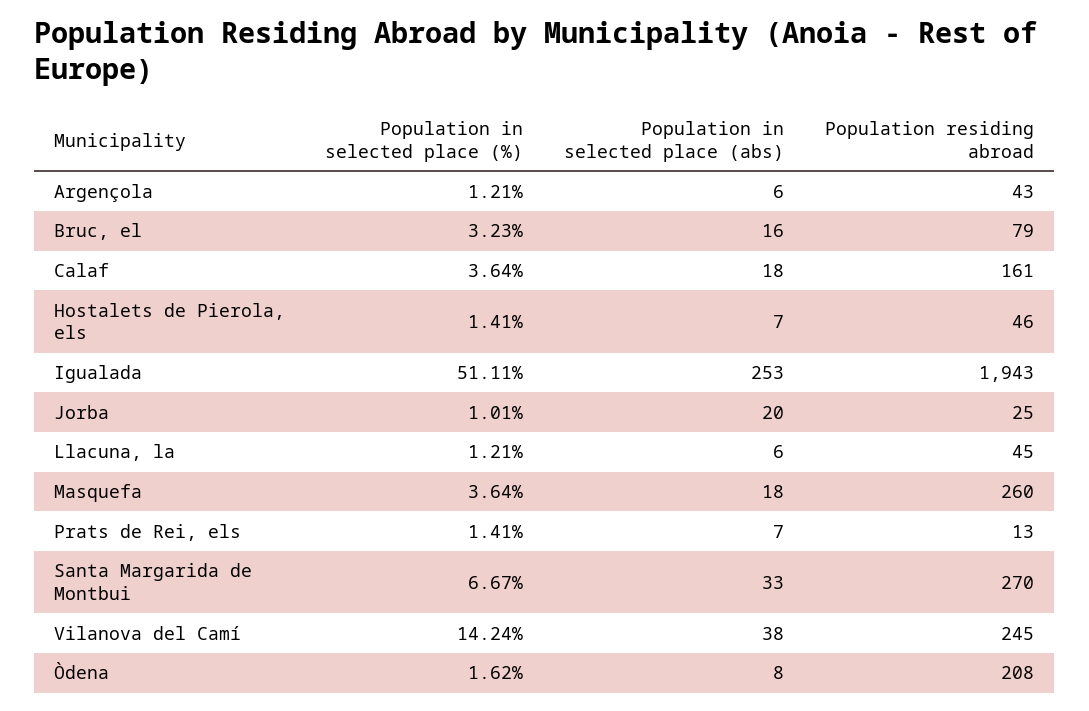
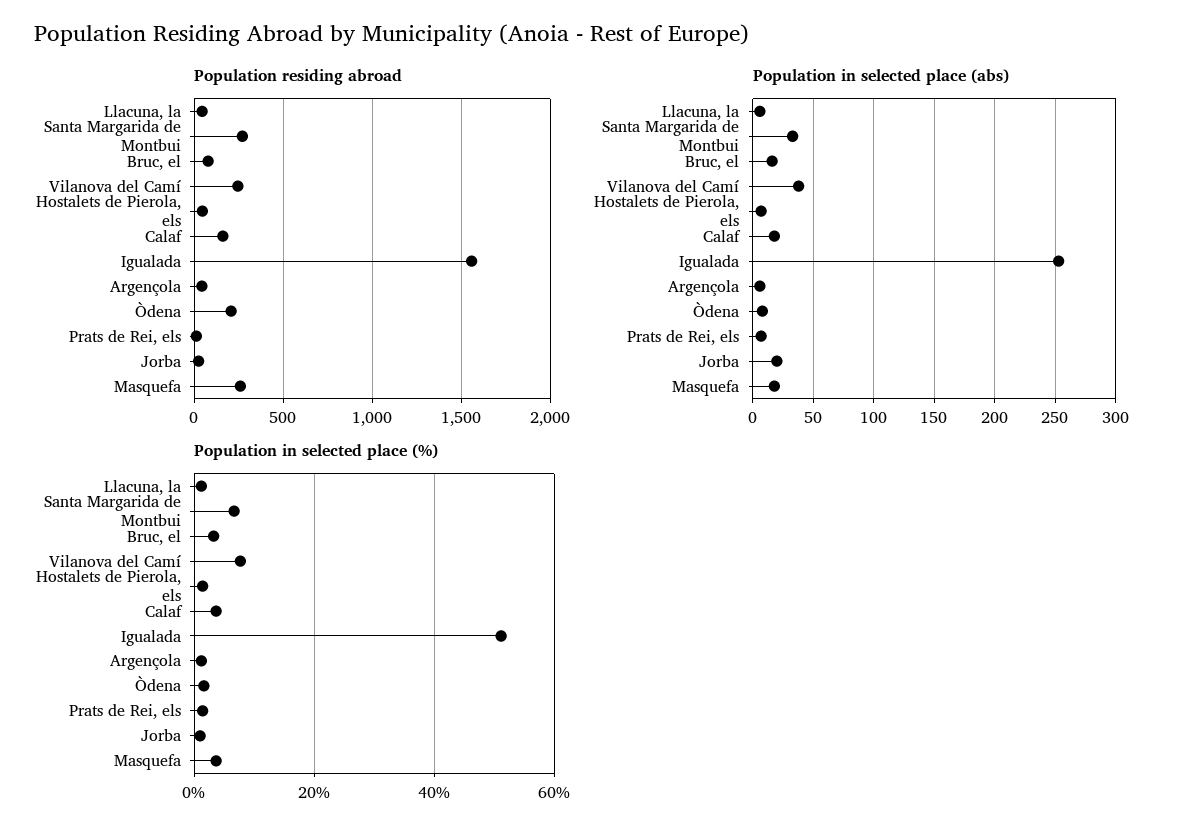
  {
    "Population in selected place (%)": {
      "Argençola": 1.21,
      "Bruc, el": 3.23,
      "Calaf": 3.64,
      "Hostalets de Pierola, els": 1.41,
      "Igualada": 51.11,
      "Jorba": 1.01,
      "Llacuna, la": 1.21,
      "Masquefa": 3.64,
      "Prats de Rei, els": 1.41,
      "Santa Margarida de Montbui": 6.67,
-     "Vilanova del Camí": 14.24,
+     "Vilanova del Camí": 8,
      "Òdena": 1.62
    },
    "Population in selected place (abs)": {
      "Argençola": 6,
      "Bruc, el": 16,
      "Calaf": 18,
      "Hostalets de Pierola, els": 7,
      "Igualada": 253,
      "Jorba": 20,
      "Llacuna, la": 6,
      "Masquefa": 18,
      "Prats de Rei, els": 7,
      "Santa Margarida de Montbui": 33,
      "Vilanova del Camí": 38,
      "Òdena": 8
    },
    "Population residing abroad": {
      "Argençola": 43,
      "Bruc, el": 79,
      "Calaf": 161,
      "Hostalets de Pierola, els": 46,
-     "Igualada": 1943,
+     "Igualada": 1550,
      "Jorba": 25,
      "Llacuna, la": 45,
      "Masquefa": 260,
      "Prats de Rei, els": 13,
      "Santa Margarida de Montbui": 270,
      "Vilanova del Camí": 245,
      "Òdena": 208
    }
  }

